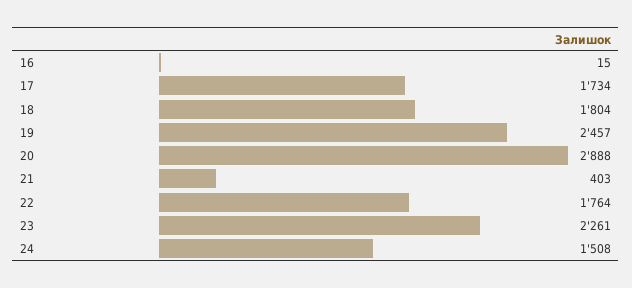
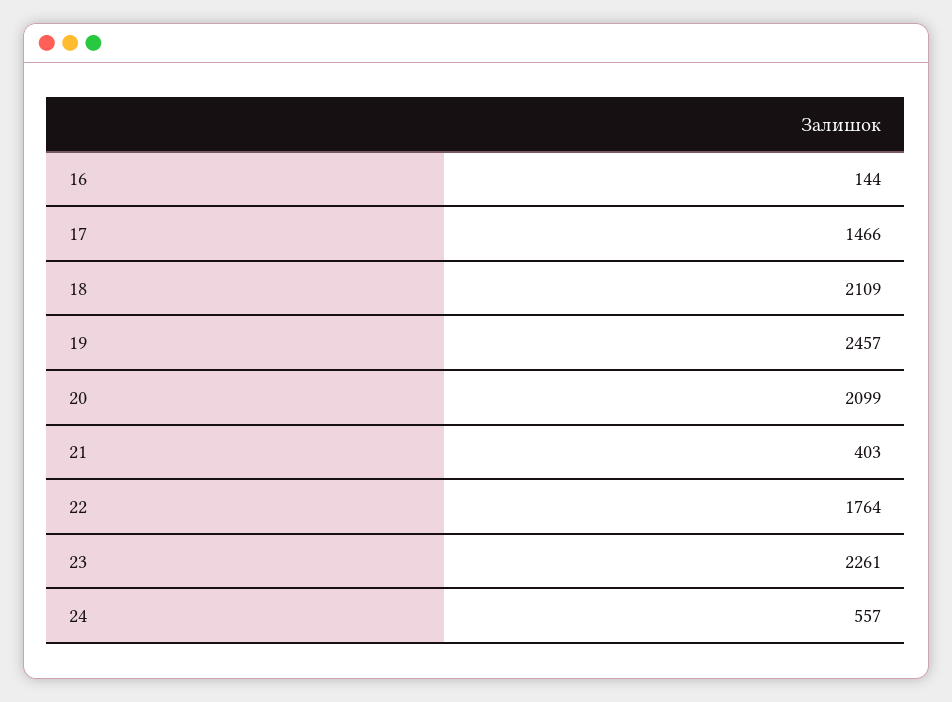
  {
-   "16": 15,
+   "16": 144,
-   "17": 1734,
+   "17": 1466,
-   "18": 1804,
+   "18": 2109,
    "19": 2457,
-   "20": 2888,
+   "20": 2099,
    "21": 403,
    "22": 1764,
    "23": 2261,
-   "24": 1508
+   "24": 557
  }

